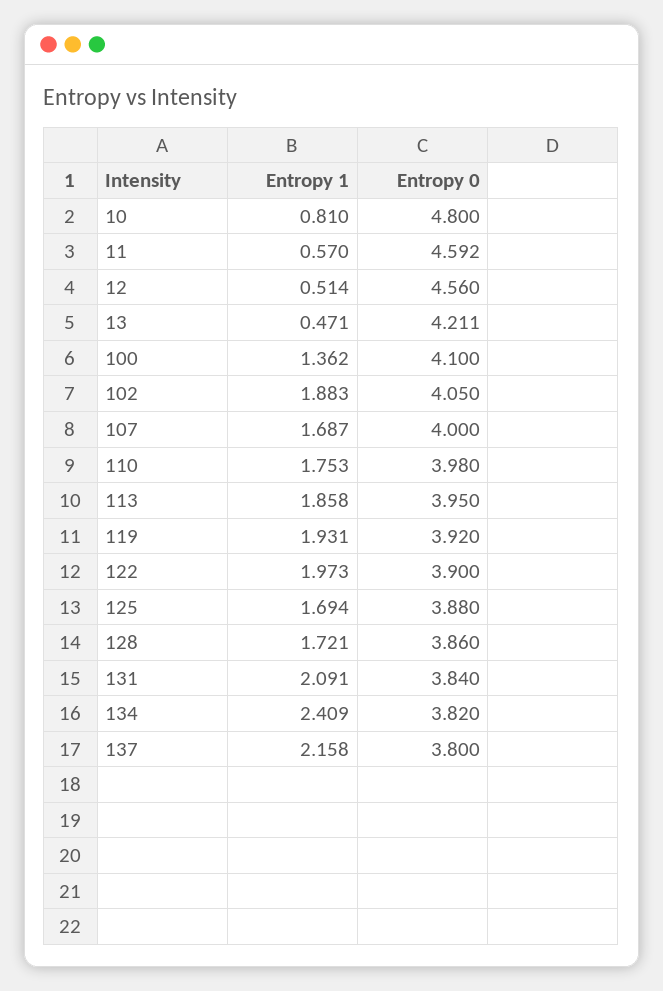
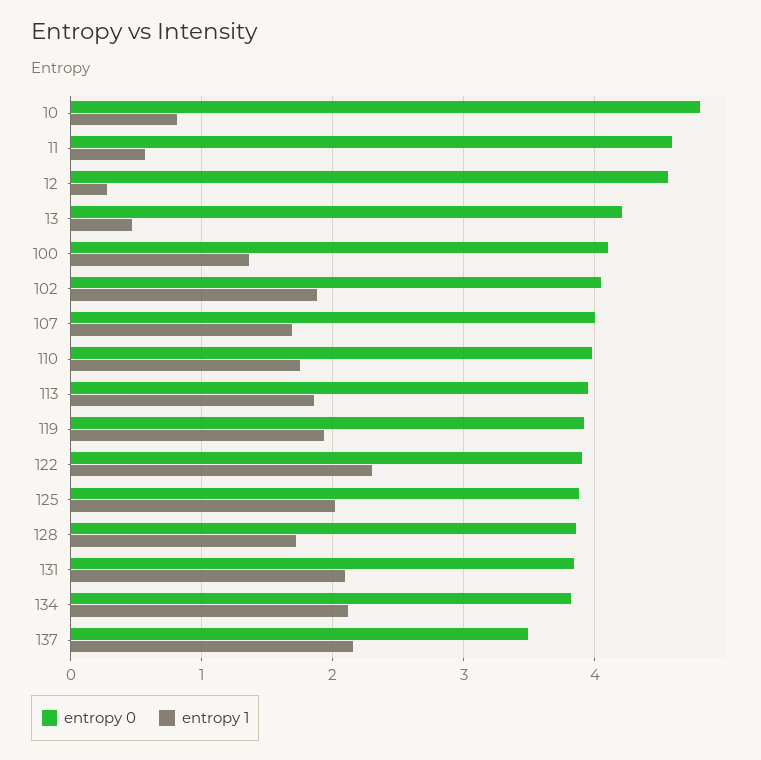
  {
    "Entropy 1": {
      "10": 0.81,
      "11": 0.57,
-     "12": 0.514,
+     "12": 0.3,
      "13": 0.471,
      "100": 1.362,
      "102": 1.883,
      "107": 1.687,
      "110": 1.753,
      "113": 1.858,
      "119": 1.931,
-     "122": 1.973,
+     "122": 2.3,
-     "125": 1.694,
+     "125": 2,
      "128": 1.721,
      "131": 2.091,
-     "134": 2.409,
+     "134": 2.1,
      "137": 2.158
    },
    "Entropy 0": {
      "10": 4.8,
      "11": 4.592,
      "12": 4.56,
      "13": 4.211,
      "100": 4.1,
      "102": 4.05,
      "107": 4,
      "110": 3.98,
      "113": 3.95,
      "119": 3.92,
      "122": 3.9,
      "125": 3.88,
      "128": 3.86,
      "131": 3.84,
      "134": 3.82,
-     "137": 3.8
+     "137": 3.5
    }
  }

